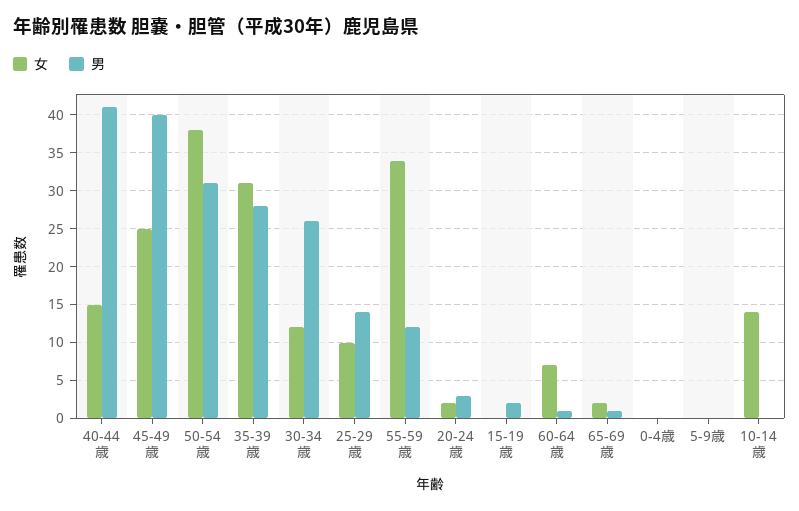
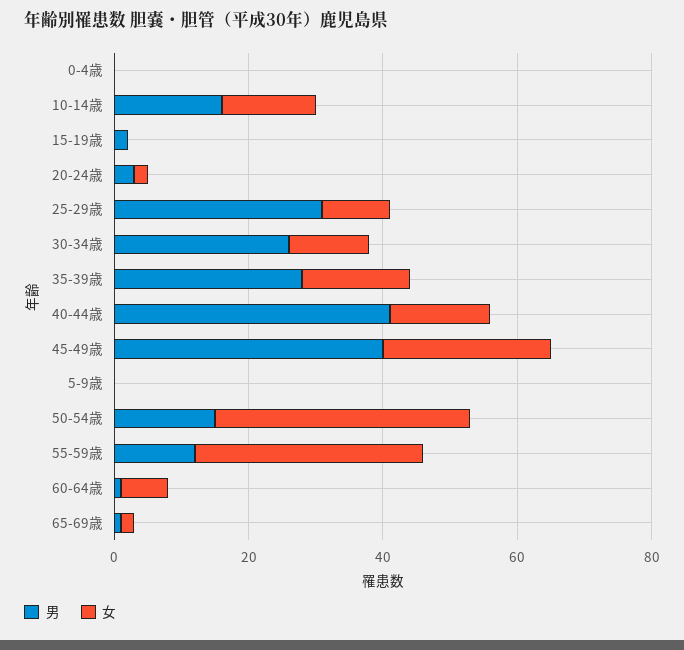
  {
    "女": {
      "40-44歳": 15,
      "45-49歳": 25,
      "50-54歳": 38,
-     "35-39歳": 31,
+     "35-39歳": 15,
      "30-34歳": 12,
      "25-29歳": 10,
      "55-59歳": 34,
      "20-24歳": 2,
      "15-19歳": 0,
      "60-64歳": 7,
      "65-69歳": 2,
      "0-4歳": 0,
      "5-9歳": 0,
      "10-14歳": 14
    },
    "男": {
      "40-44歳": 41,
      "45-49歳": 40,
-     "50-54歳": 31,
+     "50-54歳": 15,
      "35-39歳": 28,
      "30-34歳": 26,
-     "25-29歳": 14,
+     "25-29歳": 30,
      "55-59歳": 12,
      "20-24歳": 3,
      "15-19歳": 2,
      "60-64歳": 1,
      "65-69歳": 1,
      "0-4歳": 0,
      "5-9歳": 0,
-     "10-14歳": 0
+     "10-14歳": 15
    }
  }

